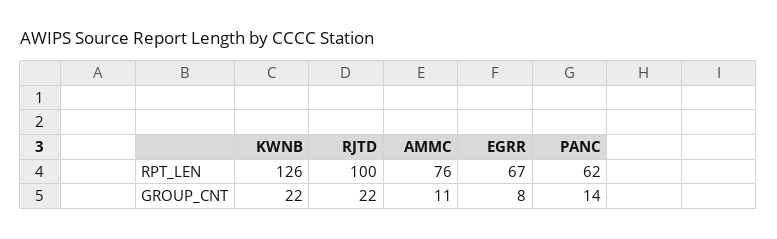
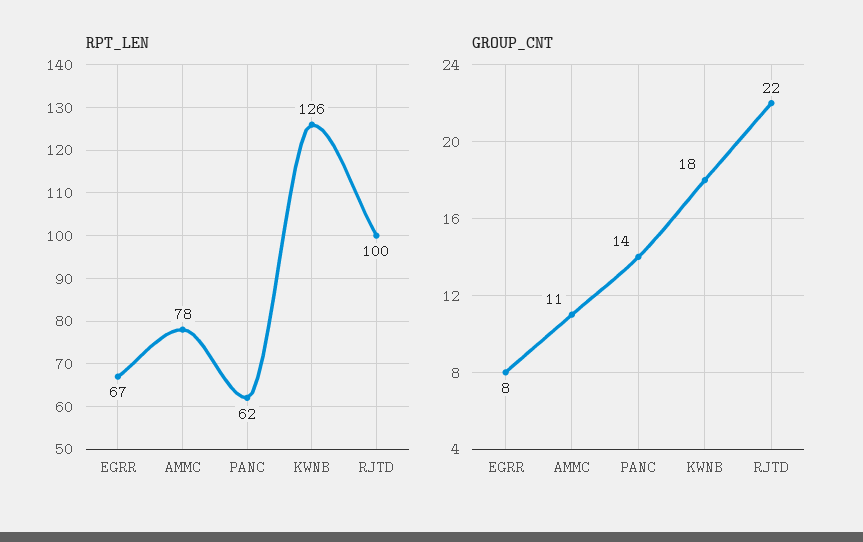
  {
    "RPT_LEN": {
      "KWNB": 126,
      "RJTD": 100,
-     "AMMC": 76,
+     "AMMC": 78,
      "EGRR": 67,
      "PANC": 62
    },
    "GROUP_CNT": {
-     "KWNB": 22,
+     "KWNB": 18,
      "RJTD": 22,
      "AMMC": 11,
      "EGRR": 8,
      "PANC": 14
    }
  }

